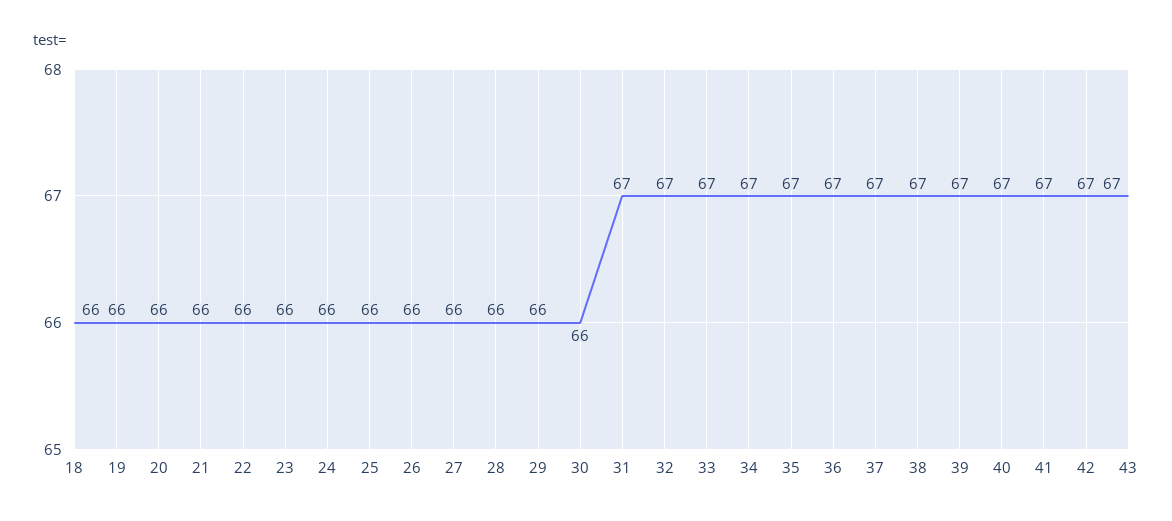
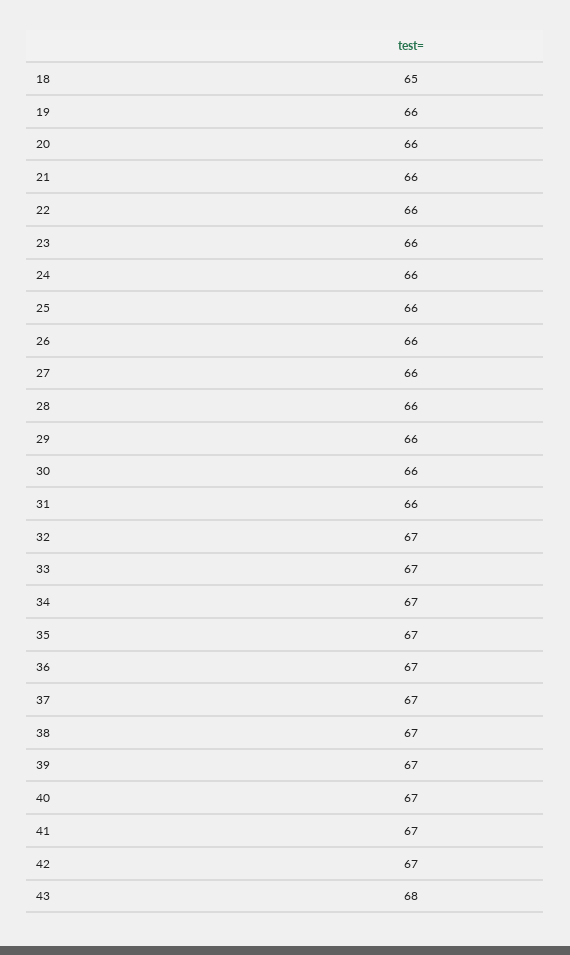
  {
-   "18": 66,
+   "18": 65,
    "19": 66,
    "20": 66,
    "21": 66,
    "22": 66,
    "23": 66,
    "24": 66,
    "25": 66,
    "26": 66,
    "27": 66,
    "28": 66,
    "29": 66,
    "30": 66,
-   "31": 67,
+   "31": 66,
    "32": 67,
    "33": 67,
    "34": 67,
    "35": 67,
    "36": 67,
    "37": 67,
    "38": 67,
    "39": 67,
    "40": 67,
    "41": 67,
    "42": 67,
-   "43": 67
+   "43": 68
  }

